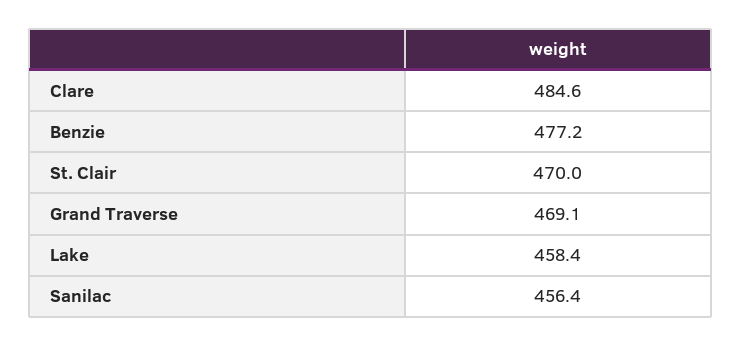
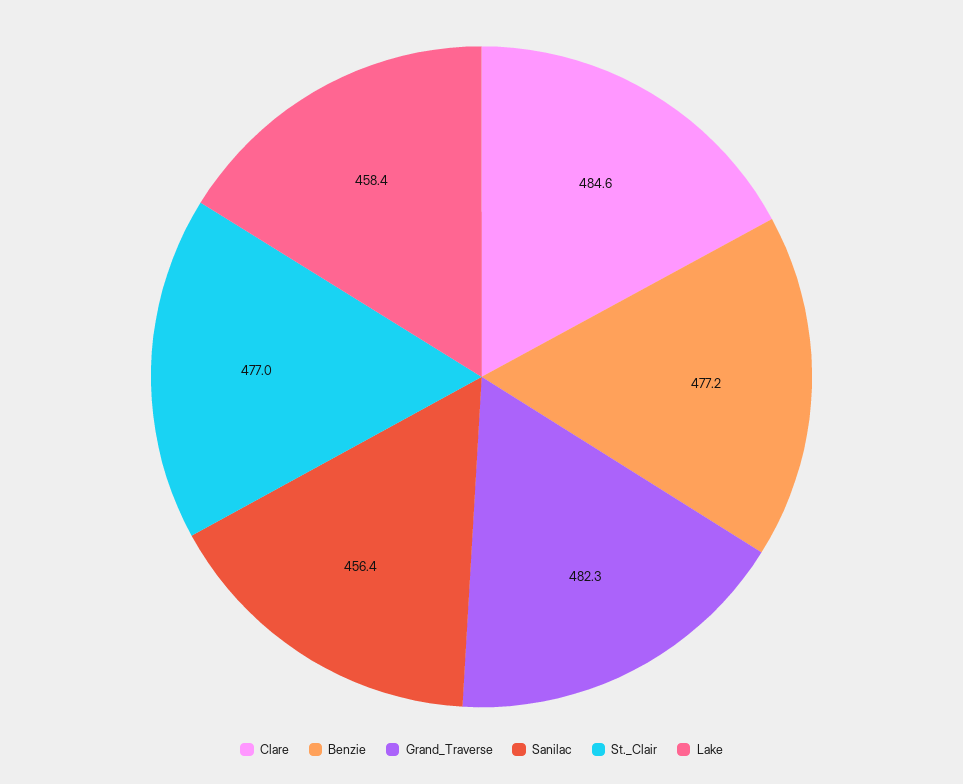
  {
    "Clare": 484.6,
    "Benzie": 477.2,
-   "St. Clair": 470,
+   "St. Clair": 477,
-   "Grand Traverse": 469.1,
+   "Grand Traverse": 482.3,
    "Lake": 458.4,
    "Sanilac": 456.4
  }

